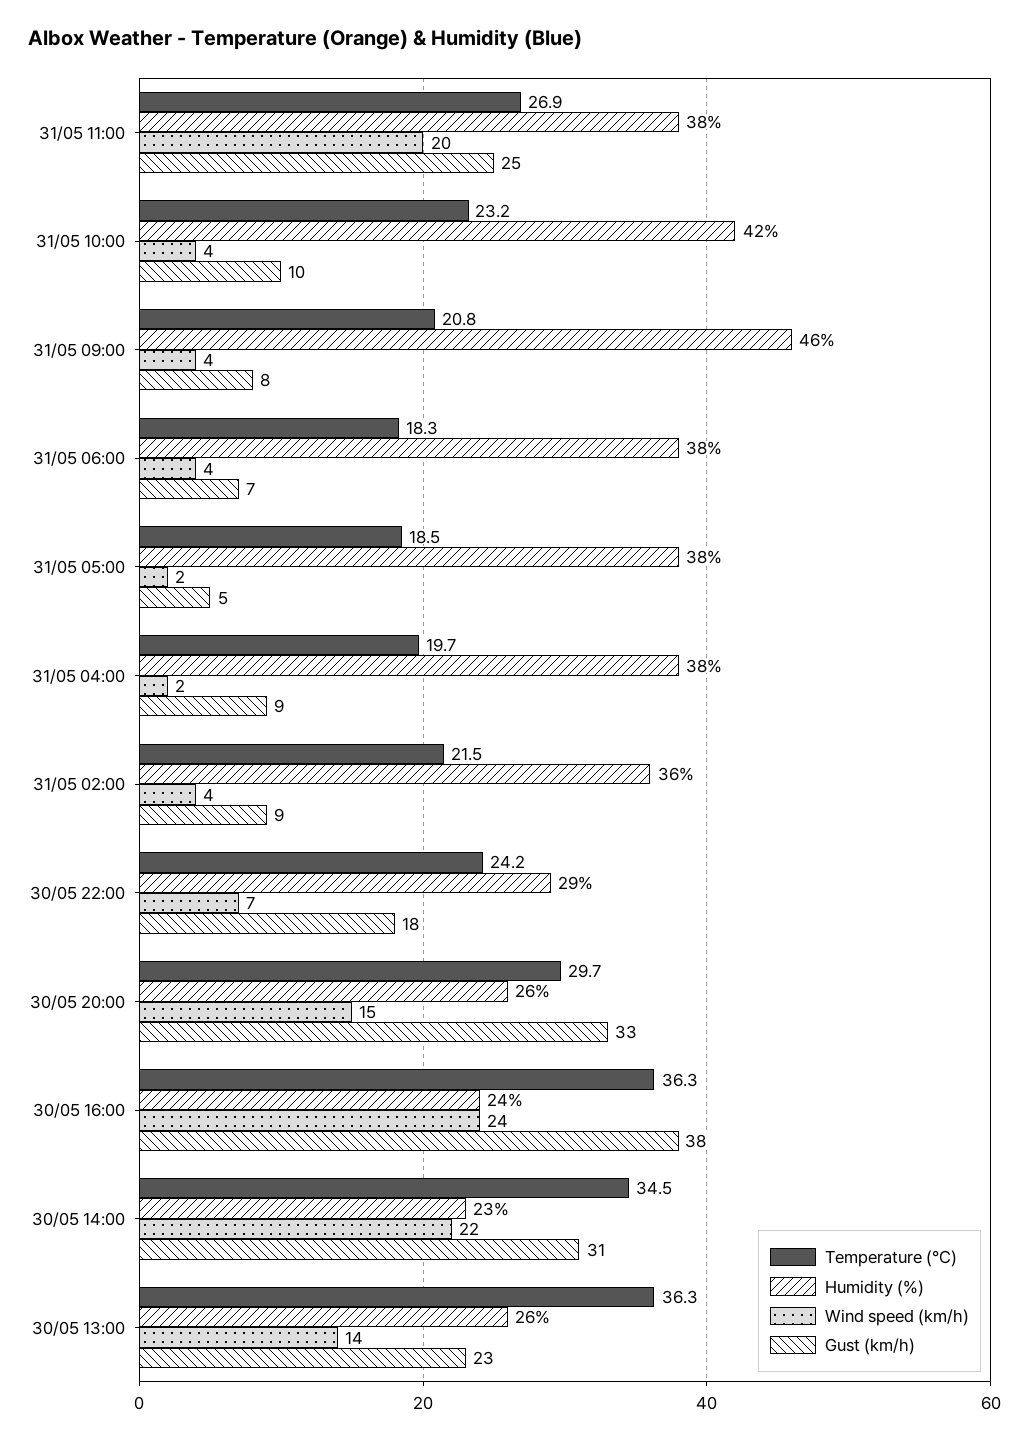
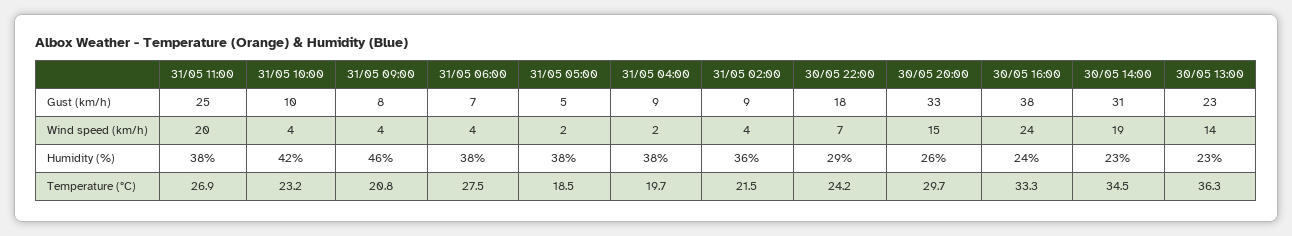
  {
    "Temperature (°C)": {
      "31/05 11:00": 26.9,
      "31/05 10:00": 23.2,
      "31/05 09:00": 20.8,
-     "31/05 06:00": 18.3,
+     "31/05 06:00": 27.5,
      "31/05 05:00": 18.5,
      "31/05 04:00": 19.7,
      "31/05 02:00": 21.5,
      "30/05 22:00": 24.2,
      "30/05 20:00": 29.7,
-     "30/05 16:00": 36.3,
+     "30/05 16:00": 33.3,
      "30/05 14:00": 34.5,
      "30/05 13:00": 36.3
    },
    "Humidity (%)": {
      "31/05 11:00": 38,
      "31/05 10:00": 42,
      "31/05 09:00": 46,
      "31/05 06:00": 38,
      "31/05 05:00": 38,
      "31/05 04:00": 38,
      "31/05 02:00": 36,
      "30/05 22:00": 29,
      "30/05 20:00": 26,
      "30/05 16:00": 24,
      "30/05 14:00": 23,
-     "30/05 13:00": 26
+     "30/05 13:00": 23
    },
    "Wind speed (km/h)": {
      "31/05 11:00": 20,
      "31/05 10:00": 4,
      "31/05 09:00": 4,
      "31/05 06:00": 4,
      "31/05 05:00": 2,
      "31/05 04:00": 2,
      "31/05 02:00": 4,
      "30/05 22:00": 7,
      "30/05 20:00": 15,
      "30/05 16:00": 24,
-     "30/05 14:00": 22,
+     "30/05 14:00": 19,
      "30/05 13:00": 14
    },
    "Gust (km/h)": {
      "31/05 11:00": 25,
      "31/05 10:00": 10,
      "31/05 09:00": 8,
      "31/05 06:00": 7,
      "31/05 05:00": 5,
      "31/05 04:00": 9,
      "31/05 02:00": 9,
      "30/05 22:00": 18,
      "30/05 20:00": 33,
      "30/05 16:00": 38,
      "30/05 14:00": 31,
      "30/05 13:00": 23
    }
  }

